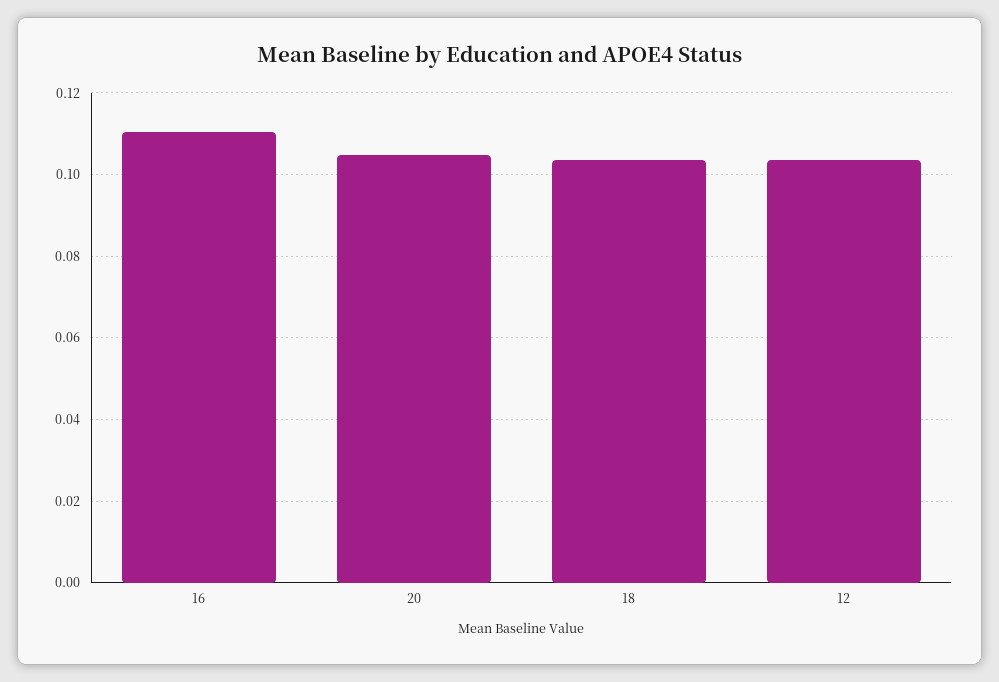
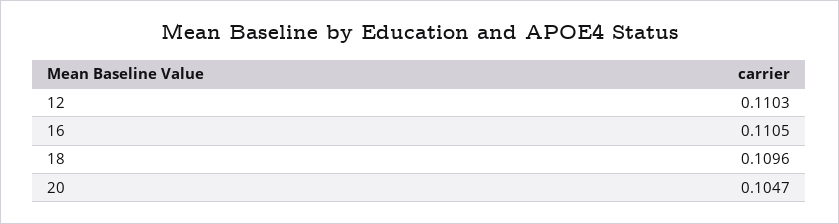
  {
    "16": 0.1105,
    "20": 0.1047,
-   "18": 0.104,
+   "18": 0.1096,
-   "12": 0.104
+   "12": 0.1103
  }

